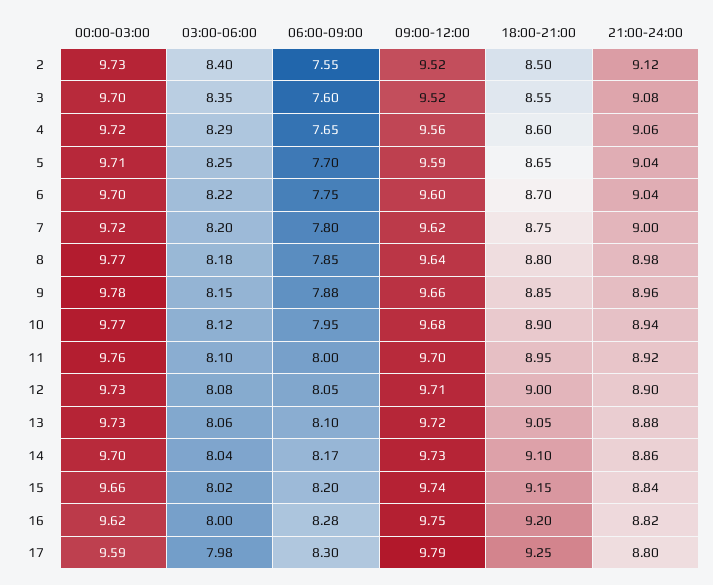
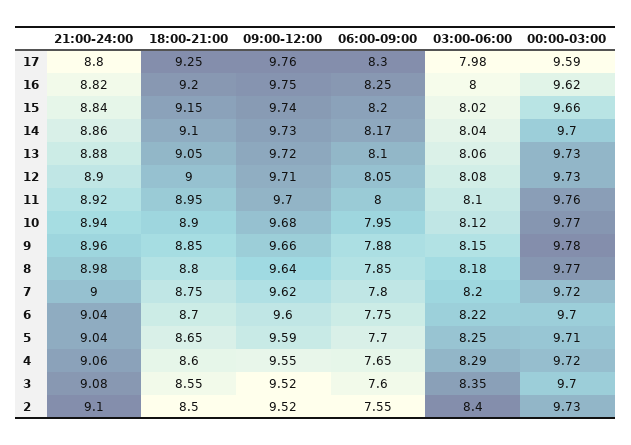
  {
    "00:00-03:00": {
      "2": 9.73,
      "3": 9.7,
      "4": 9.72,
      "5": 9.71,
      "6": 9.7,
      "7": 9.72,
      "8": 9.77,
      "9": 9.78,
      "10": 9.77,
      "11": 9.76,
      "12": 9.73,
      "13": 9.73,
      "14": 9.7,
      "15": 9.66,
      "16": 9.62,
      "17": 9.59
    },
    "03:00-06:00": {
      "2": 8.4,
      "3": 8.35,
      "4": 8.29,
      "5": 8.25,
      "6": 8.22,
      "7": 8.2,
      "8": 8.18,
      "9": 8.15,
      "10": 8.12,
      "11": 8.1,
      "12": 8.08,
      "13": 8.06,
      "14": 8.04,
      "15": 8.02,
      "16": 8,
      "17": 7.98
    },
    "06:00-09:00": {
      "2": 7.55,
      "3": 7.6,
      "4": 7.65,
      "5": 7.7,
      "6": 7.75,
      "7": 7.8,
      "8": 7.85,
      "9": 7.88,
      "10": 7.95,
      "11": 8,
      "12": 8.05,
      "13": 8.1,
      "14": 8.17,
      "15": 8.2,
-     "16": 8.28,
+     "16": 8.25,
      "17": 8.3
    },
    "09:00-12:00": {
      "2": 9.52,
      "3": 9.52,
-     "4": 9.56,
+     "4": 9.55,
      "5": 9.59,
      "6": 9.6,
      "7": 9.62,
      "8": 9.64,
      "9": 9.66,
      "10": 9.68,
      "11": 9.7,
      "12": 9.71,
      "13": 9.72,
      "14": 9.73,
      "15": 9.74,
      "16": 9.75,
-     "17": 9.79
+     "17": 9.76
    },
    "18:00-21:00": {
      "2": 8.5,
      "3": 8.55,
      "4": 8.6,
      "5": 8.65,
      "6": 8.7,
      "7": 8.75,
      "8": 8.8,
      "9": 8.85,
      "10": 8.9,
      "11": 8.95,
      "12": 9,
      "13": 9.05,
      "14": 9.1,
      "15": 9.15,
      "16": 9.2,
      "17": 9.25
    },
    "21:00-24:00": {
-     "2": 9.12,
+     "2": 9.1,
      "3": 9.08,
      "4": 9.06,
      "5": 9.04,
      "6": 9.04,
      "7": 9,
      "8": 8.98,
      "9": 8.96,
      "10": 8.94,
      "11": 8.92,
      "12": 8.9,
      "13": 8.88,
      "14": 8.86,
      "15": 8.84,
      "16": 8.82,
      "17": 8.8
    }
  }

